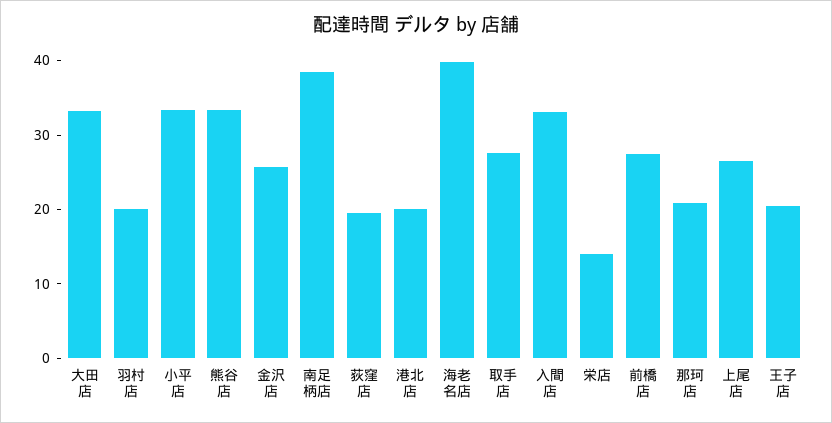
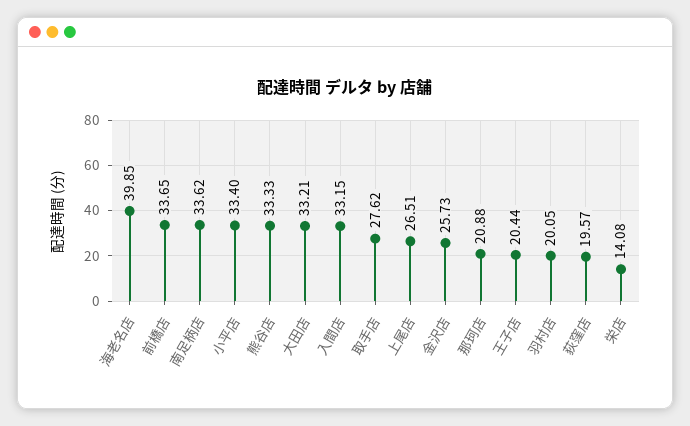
  {
    "大田店": 33.21,
    "羽村店": 20.05,
    "小平店": 33.4,
    "熊谷店": 33.33,
    "金沢店": 25.73,
-   "南足柄店": 38,
+   "南足柄店": 33.62,
    "荻窪店": 19.57,
-   "港北店": 20,
    "海老名店": 39.85,
    "取手店": 27.62,
    "入間店": 33.15,
    "栄店": 14.08,
-   "前橋店": 28,
+   "前橋店": 33.65,
    "那珂店": 20.88,
    "上尾店": 26.51,
    "王子店": 20.44
  }

